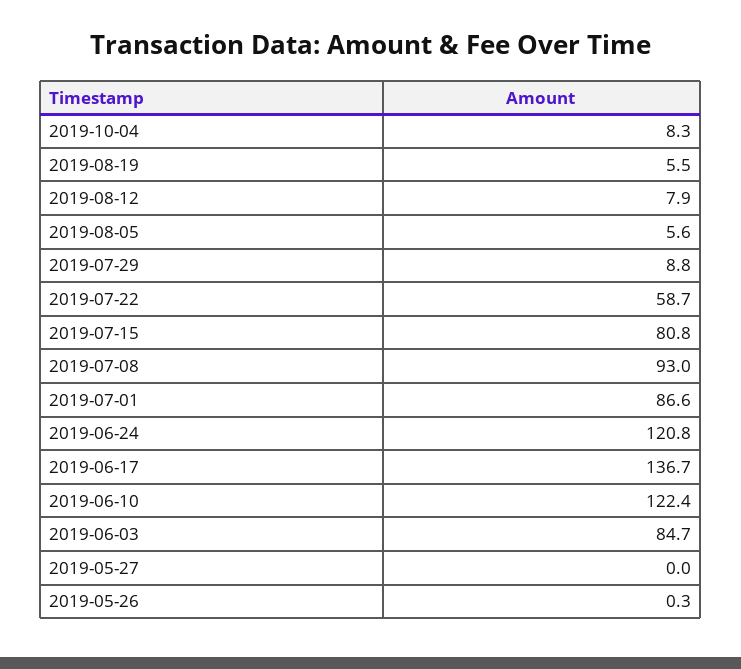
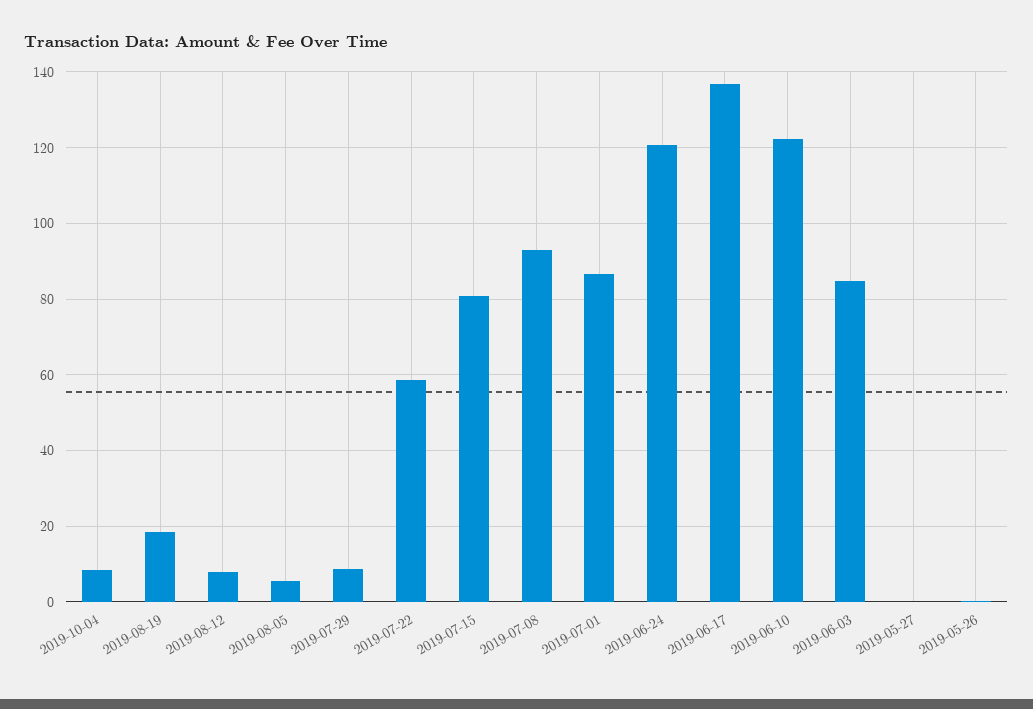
  {
    "2019-10-04": 8.3,
-   "2019-08-19": 5.5,
+   "2019-08-19": 18,
    "2019-08-12": 7.9,
    "2019-08-05": 5.6,
    "2019-07-29": 8.8,
    "2019-07-22": 58.7,
    "2019-07-15": 80.8,
    "2019-07-08": 93,
    "2019-07-01": 86.6,
    "2019-06-24": 120.8,
    "2019-06-17": 136.7,
    "2019-06-10": 122.4,
    "2019-06-03": 84.7,
    "2019-05-27": 0,
    "2019-05-26": 0.3
  }

